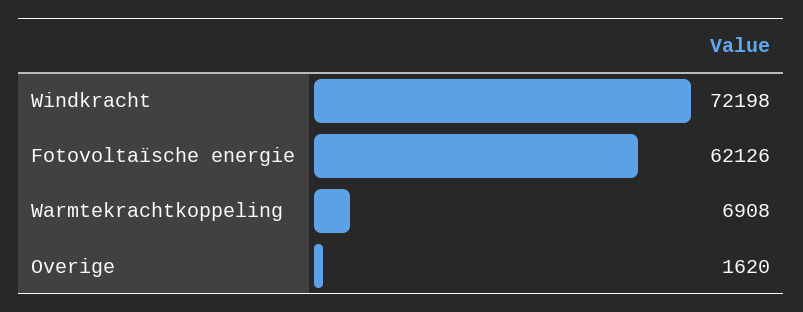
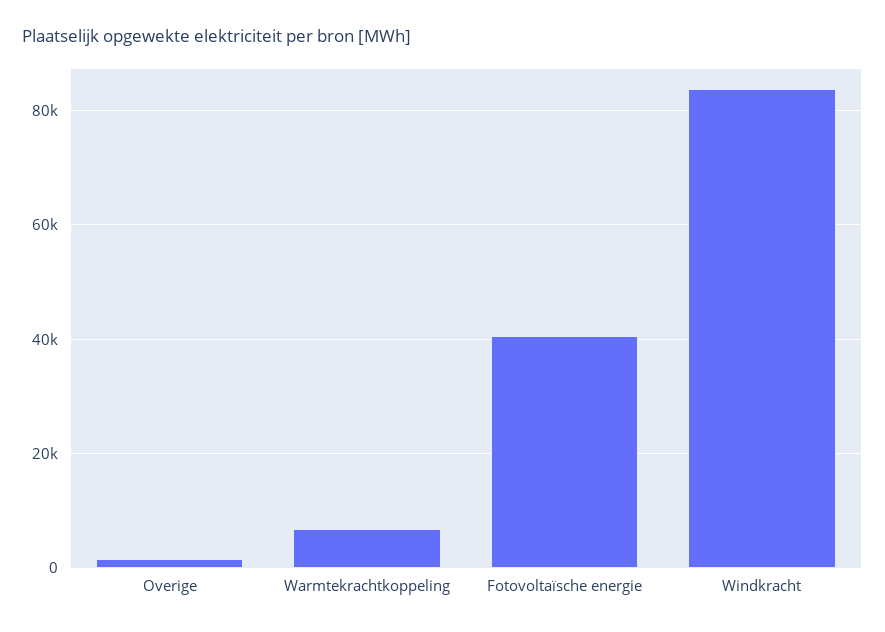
  {
-   "Windkracht": 72198,
+   "Windkracht": 84000,
-   "Fotovoltaïsche energie": 62126,
+   "Fotovoltaïsche energie": 40000,
    "Warmtekrachtkoppeling": 6908,
    "Overige": 1620
  }

